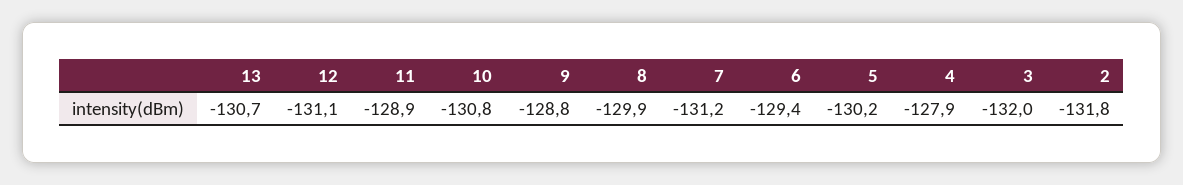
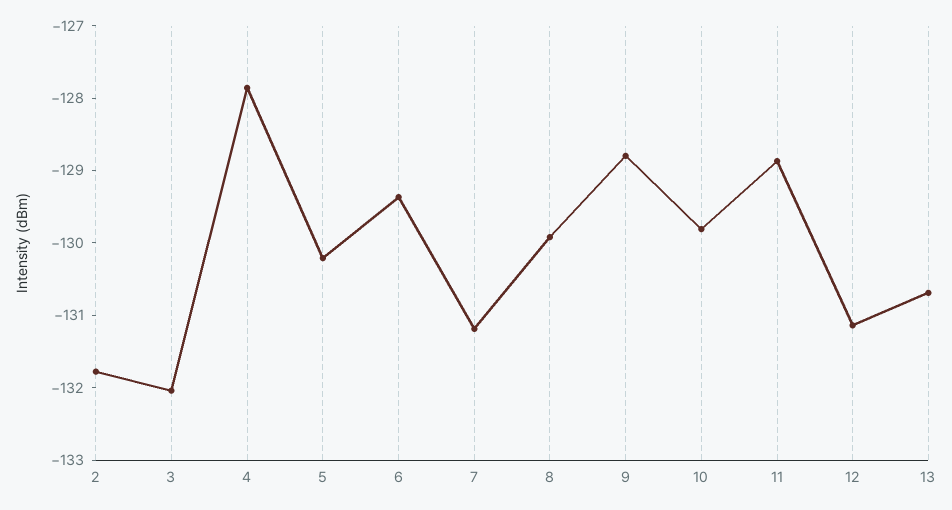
  {
    "13": -130.7,
    "12": -131.1,
    "11": -128.9,
-   "10": -130.8,
+   "10": -129.8,
    "9": -128.8,
    "8": -129.9,
    "7": -131.2,
    "6": -129.4,
    "5": -130.2,
    "4": -127.9,
    "3": -132,
    "2": -131.8
  }

